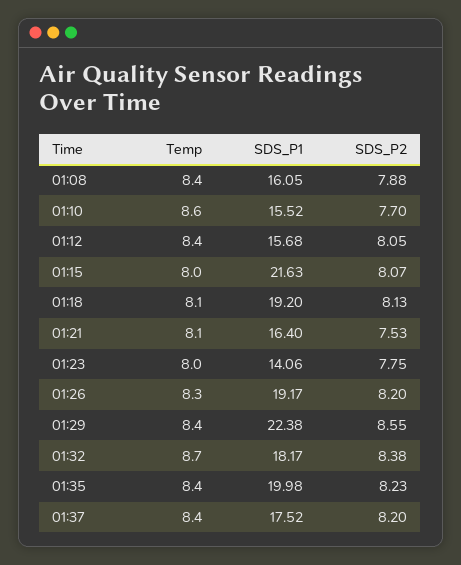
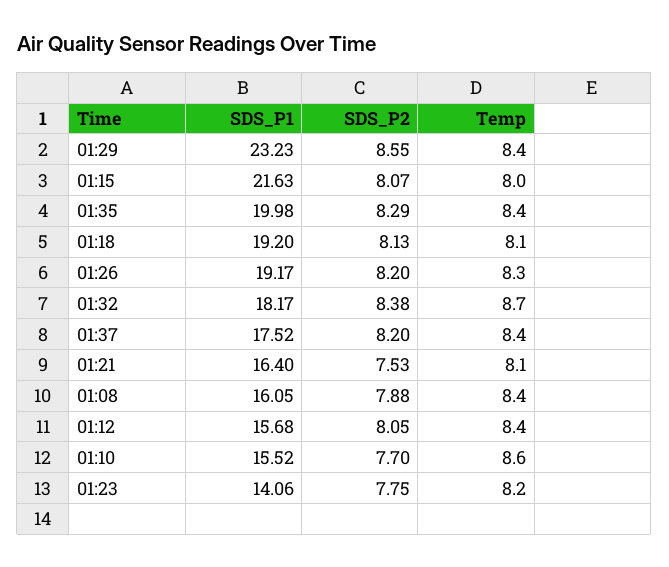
  {
    "Temp": {
      "01:08": 8.4,
      "01:10": 8.6,
      "01:12": 8.4,
      "01:15": 8,
      "01:18": 8.1,
      "01:21": 8.1,
-     "01:23": 8,
+     "01:23": 8.2,
      "01:26": 8.3,
      "01:29": 8.4,
      "01:32": 8.7,
      "01:35": 8.4,
      "01:37": 8.4
    },
    "SDS_P1": {
      "01:08": 16.05,
      "01:10": 15.52,
      "01:12": 15.68,
      "01:15": 21.63,
      "01:18": 19.2,
      "01:21": 16.4,
      "01:23": 14.06,
      "01:26": 19.17,
-     "01:29": 22.38,
+     "01:29": 23.23,
      "01:32": 18.17,
      "01:35": 19.98,
      "01:37": 17.52
    },
    "SDS_P2": {
      "01:08": 7.88,
      "01:10": 7.7,
      "01:12": 8.05,
      "01:15": 8.07,
      "01:18": 8.13,
      "01:21": 7.53,
      "01:23": 7.75,
      "01:26": 8.2,
      "01:29": 8.55,
      "01:32": 8.38,
-     "01:35": 8.23,
+     "01:35": 8.29,
      "01:37": 8.2
    }
  }

